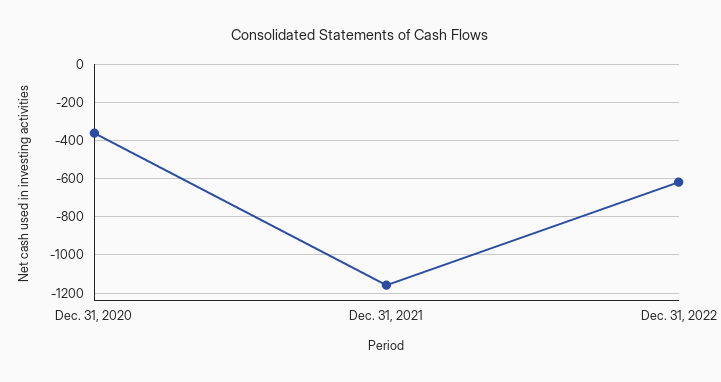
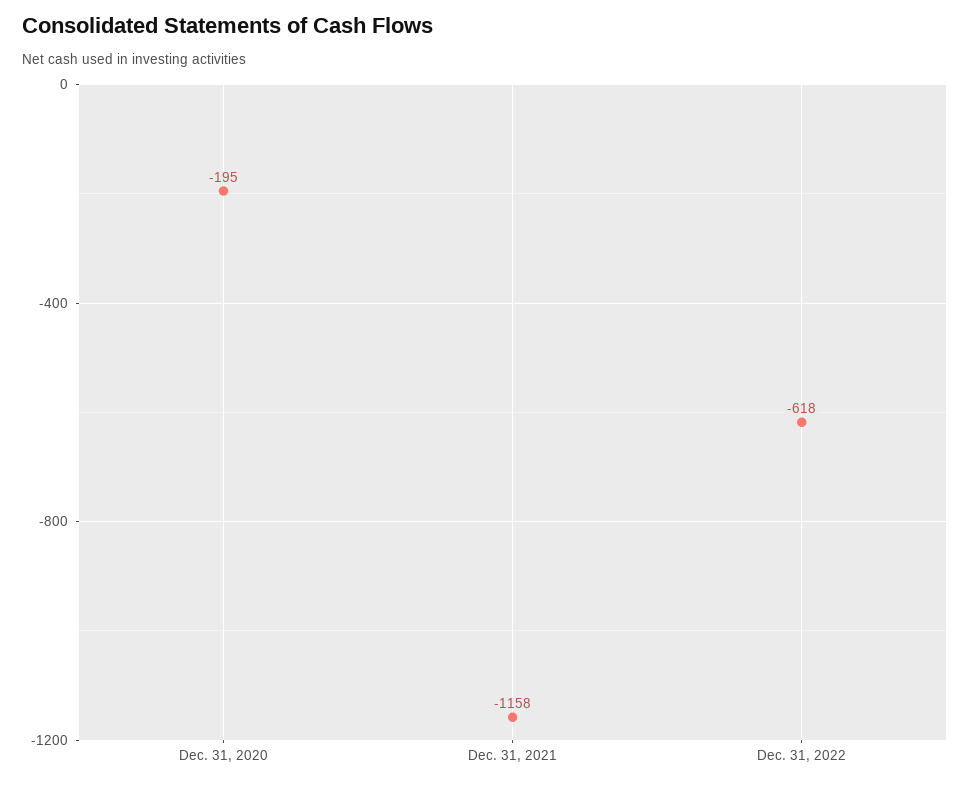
  {
-   "Dec. 31, 2020": -350,
+   "Dec. 31, 2020": -195,
    "Dec. 31, 2021": -1158,
    "Dec. 31, 2022": -618
  }

